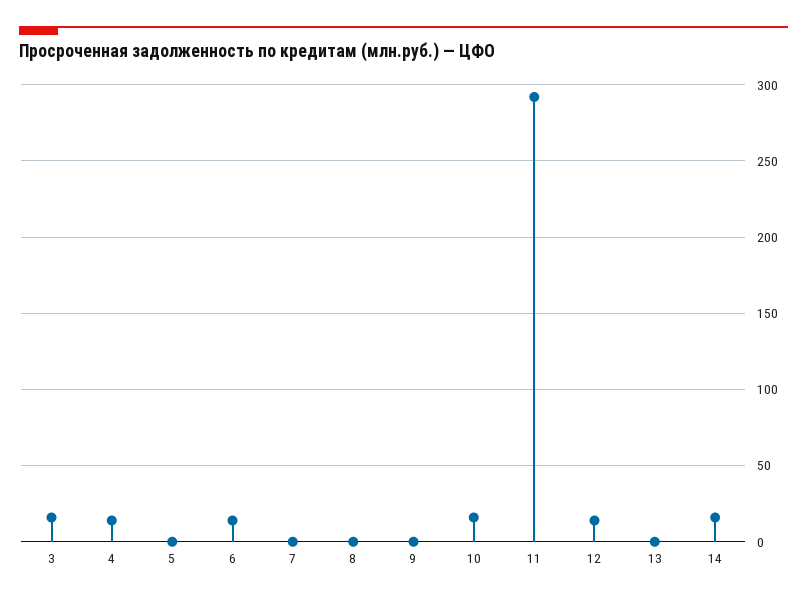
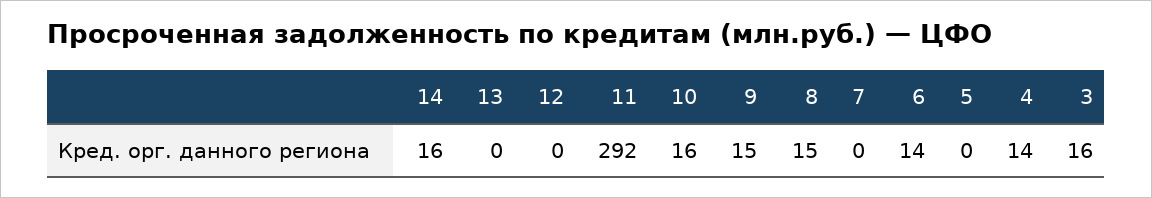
  {
    "3": 16,
    "4": 14,
    "5": 0,
    "6": 14,
    "7": 0,
-   "8": 0,
+   "8": 15,
-   "9": 0,
+   "9": 15,
    "10": 16,
    "11": 292,
-   "12": 15,
+   "12": 0,
    "13": 0,
    "14": 16
  }

